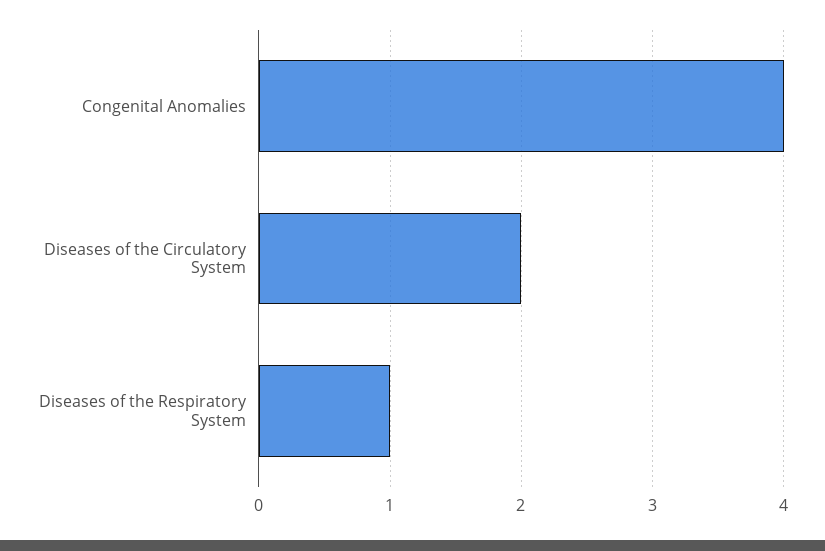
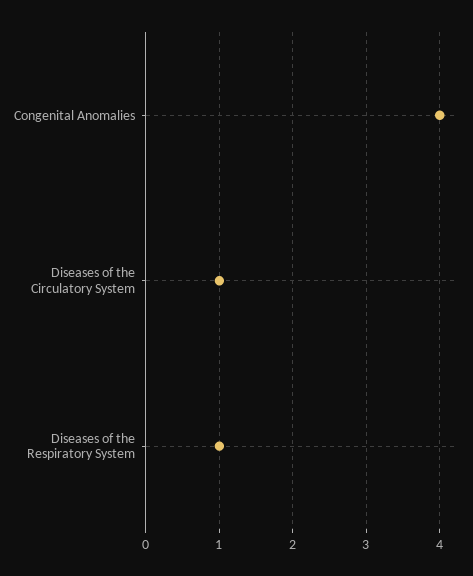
  {
    "Congenital Anomalies": 4,
-   "Diseases of the Circulatory System": 2,
+   "Diseases of the Circulatory System": 1,
    "Diseases of the Respiratory System": 1
  }

